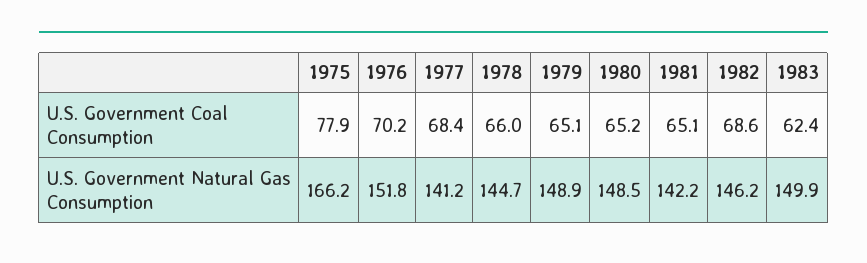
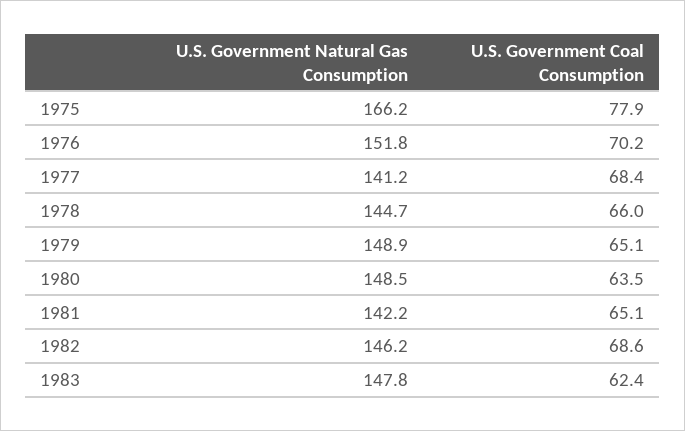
  {
    "1975": {
      "U.S. Government Coal Consumption": 77.9,
      "U.S. Government Natural Gas Consumption": 166.2
    },
    "1976": {
      "U.S. Government Coal Consumption": 70.2,
      "U.S. Government Natural Gas Consumption": 151.8
    },
    "1977": {
      "U.S. Government Coal Consumption": 68.4,
      "U.S. Government Natural Gas Consumption": 141.2
    },
    "1978": {
      "U.S. Government Coal Consumption": 66,
      "U.S. Government Natural Gas Consumption": 144.7
    },
    "1979": {
      "U.S. Government Coal Consumption": 65.1,
      "U.S. Government Natural Gas Consumption": 148.9
    },
    "1980": {
-     "U.S. Government Coal Consumption": 65.2,
+     "U.S. Government Coal Consumption": 63.5,
      "U.S. Government Natural Gas Consumption": 148.5
    },
    "1981": {
      "U.S. Government Coal Consumption": 65.1,
      "U.S. Government Natural Gas Consumption": 142.2
    },
    "1982": {
      "U.S. Government Coal Consumption": 68.6,
      "U.S. Government Natural Gas Consumption": 146.2
    },
    "1983": {
      "U.S. Government Coal Consumption": 62.4,
-     "U.S. Government Natural Gas Consumption": 149.9
+     "U.S. Government Natural Gas Consumption": 147.8
    }
  }

